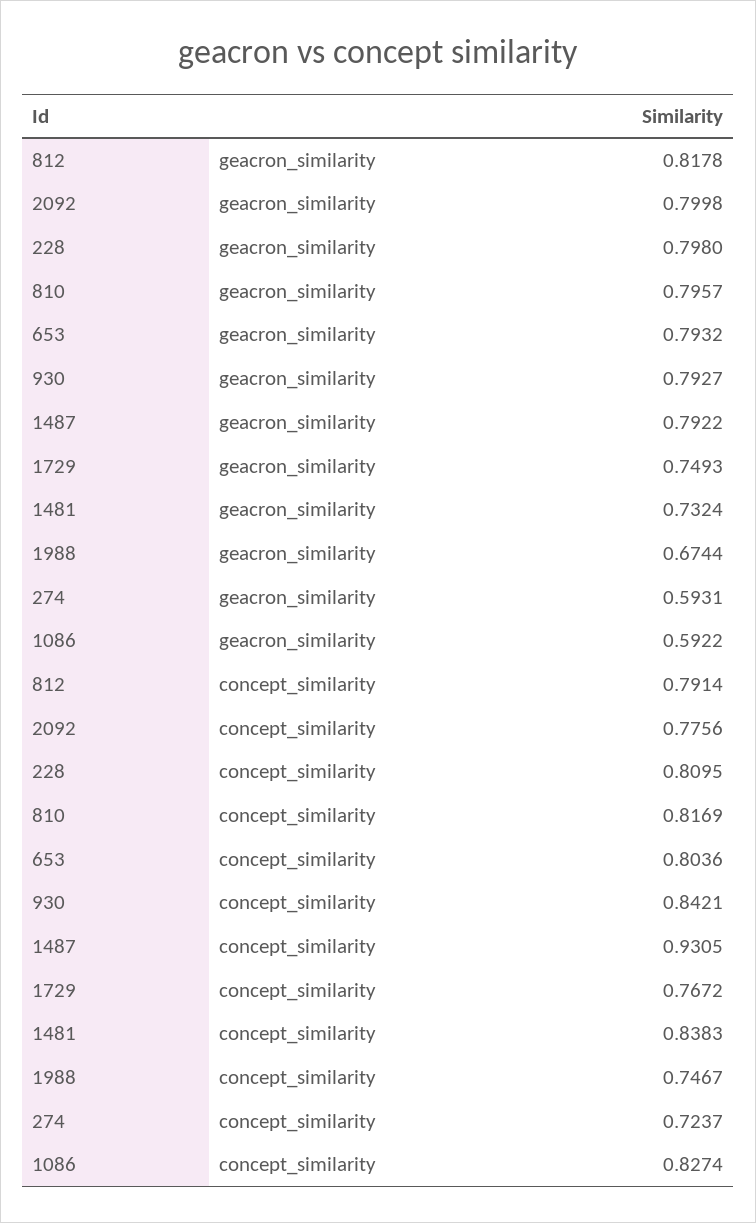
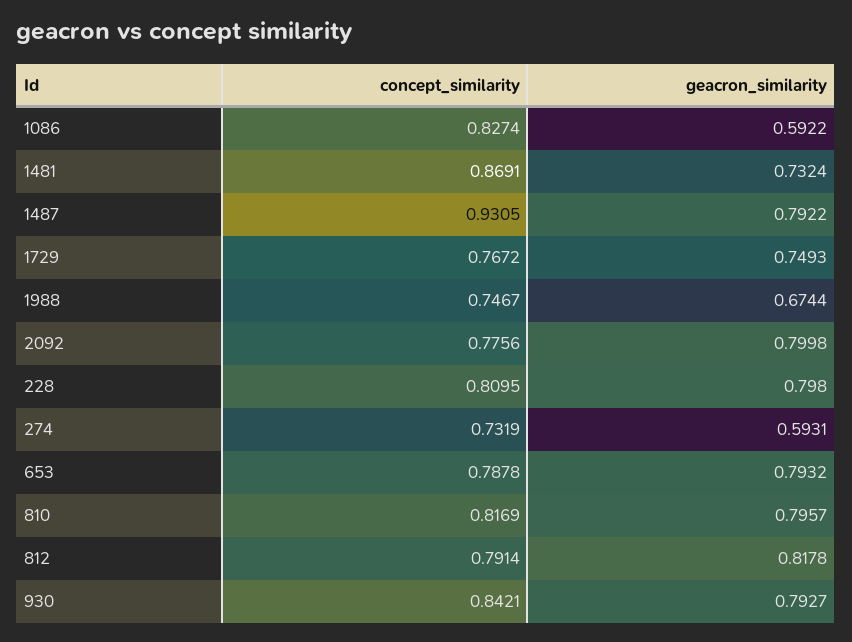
  {
    "812": {
      "geacron_similarity": 0.8178,
      "concept_similarity": 0.7914
    },
    "2092": {
      "geacron_similarity": 0.7998,
      "concept_similarity": 0.7756
    },
    "228": {
      "geacron_similarity": 0.798,
      "concept_similarity": 0.8095
    },
    "810": {
      "geacron_similarity": 0.7957,
      "concept_similarity": 0.8169
    },
    "653": {
      "geacron_similarity": 0.7932,
-     "concept_similarity": 0.8036
+     "concept_similarity": 0.7878
    },
    "930": {
      "geacron_similarity": 0.7927,
      "concept_similarity": 0.8421
    },
    "1487": {
      "geacron_similarity": 0.7922,
      "concept_similarity": 0.9305
    },
    "1729": {
      "geacron_similarity": 0.7493,
      "concept_similarity": 0.7672
    },
    "1481": {
      "geacron_similarity": 0.7324,
-     "concept_similarity": 0.8383
+     "concept_similarity": 0.8691
    },
    "1988": {
      "geacron_similarity": 0.6744,
      "concept_similarity": 0.7467
    },
    "274": {
      "geacron_similarity": 0.5931,
-     "concept_similarity": 0.7237
+     "concept_similarity": 0.7319
    },
    "1086": {
      "geacron_similarity": 0.5922,
      "concept_similarity": 0.8274
    }
  }

